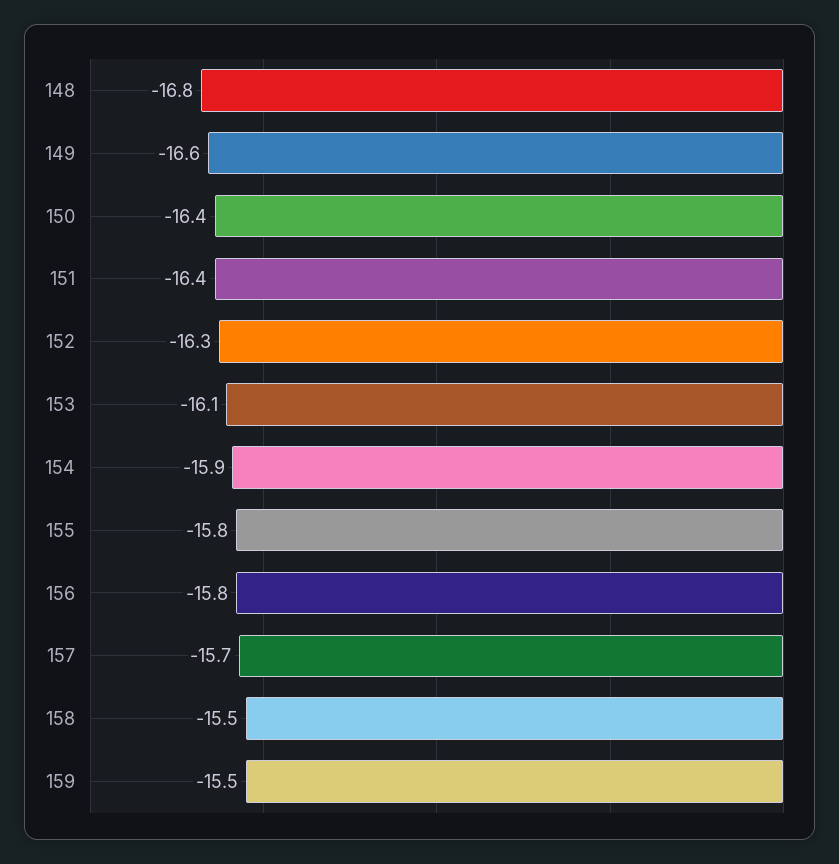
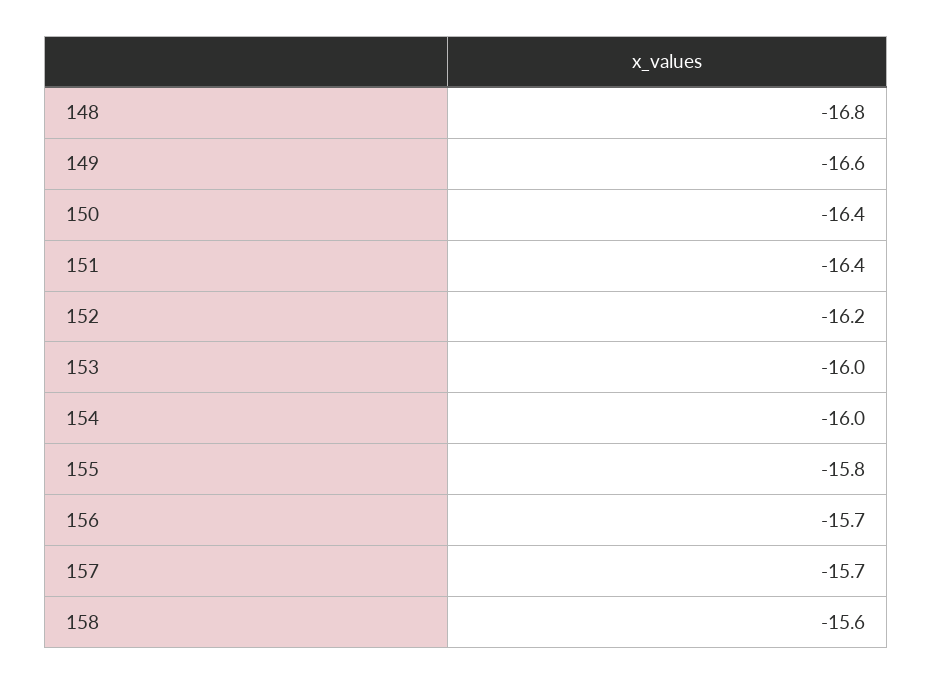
  {
    "148": -16.8,
    "149": -16.6,
    "150": -16.4,
    "151": -16.4,
-   "152": -16.3,
+   "152": -16.2,
-   "153": -16.1,
+   "153": -16,
-   "154": -15.9,
+   "154": -16,
    "155": -15.8,
-   "156": -15.8,
+   "156": -15.7,
    "157": -15.7,
-   "158": -15.5,
+   "158": -15.6
-   "159": -15.5
  }

